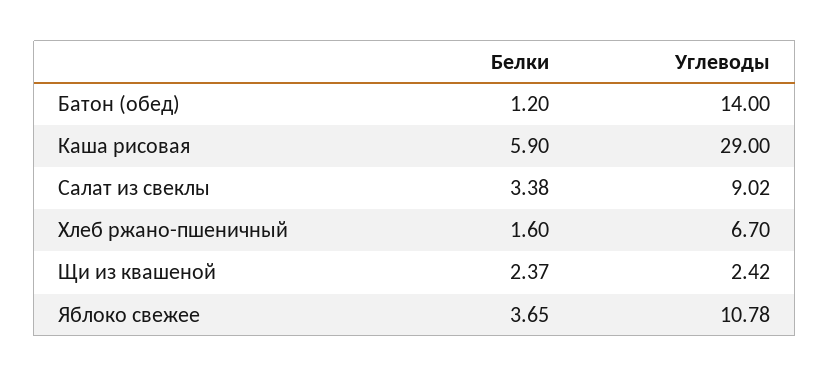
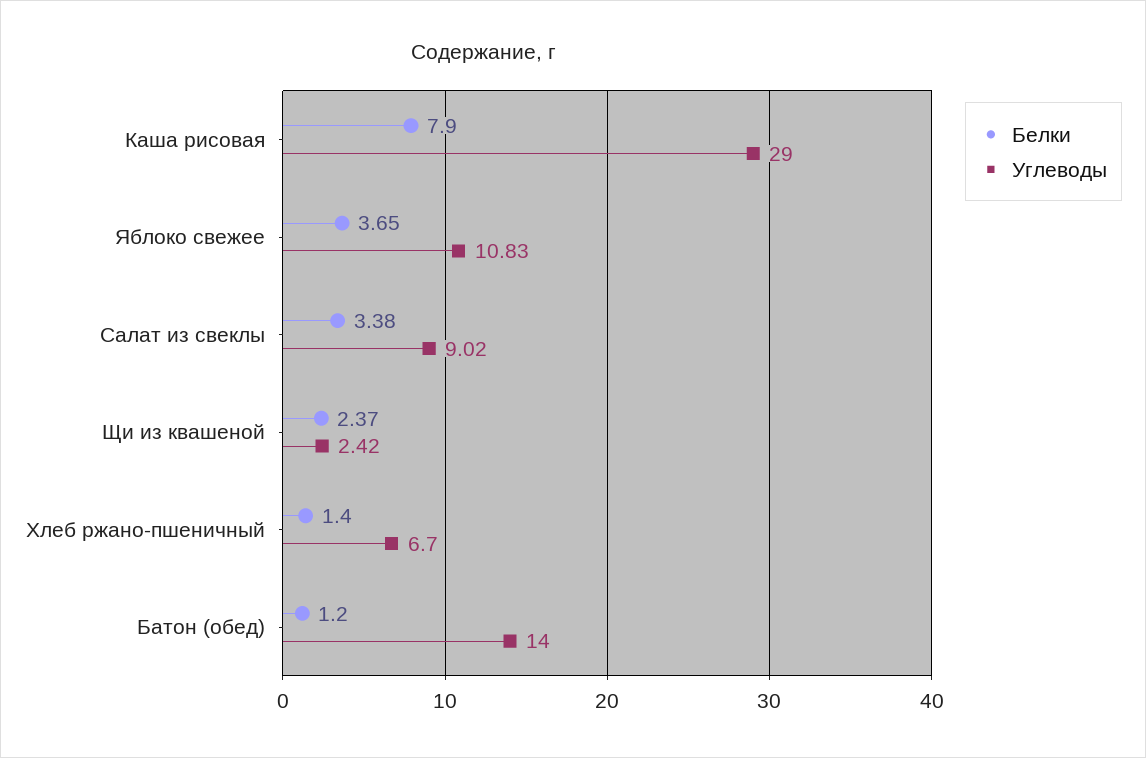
  {
    "Белки": {
      "Батон (обед)": 1.2,
-     "Каша рисовая": 5.9,
+     "Каша рисовая": 7.9,
      "Салат из свеклы": 3.38,
-     "Хлеб ржано-пшеничный": 1.6,
+     "Хлеб ржано-пшеничный": 1.4,
      "Щи из квашеной": 2.37,
      "Яблоко свежее": 3.65
    },
    "Углеводы": {
      "Батон (обед)": 14,
      "Каша рисовая": 29,
      "Салат из свеклы": 9.02,
      "Хлеб ржано-пшеничный": 6.7,
      "Щи из квашеной": 2.42,
-     "Яблоко свежее": 10.78
+     "Яблоко свежее": 10.83
    }
  }

